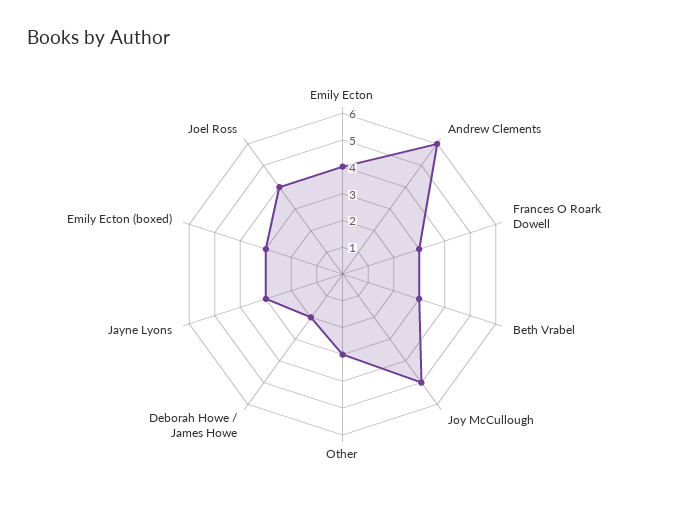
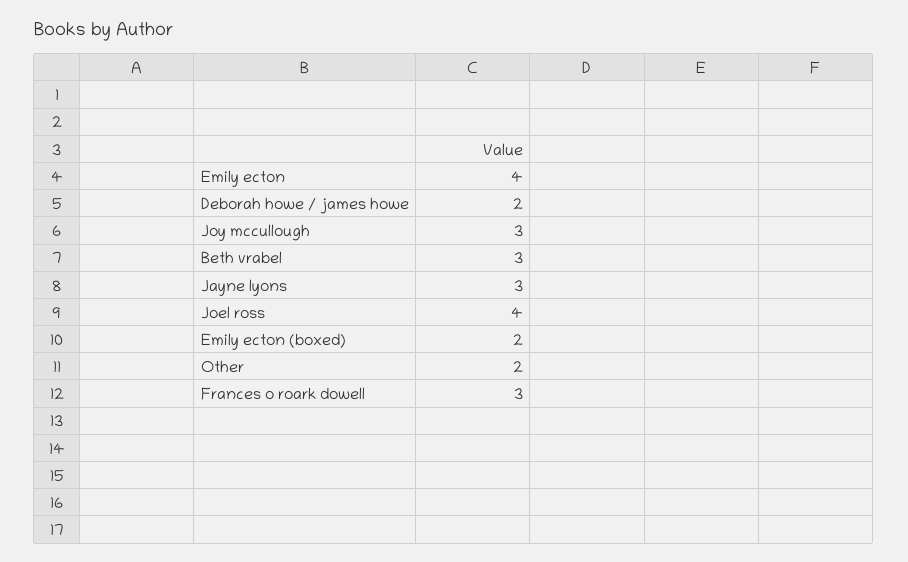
  {
    "Emily Ecton": 4,
-   "Andrew Clements": 6,
    "Frances O Roark Dowell": 3,
    "Beth Vrabel": 3,
-   "Joy McCullough": 5,
+   "Joy McCullough": 3,
-   "Other": 3,
+   "Other": 2,
    "Deborah Howe / James Howe": 2,
    "Jayne Lyons": 3,
-   "Emily Ecton (boxed)": 3,
+   "Emily Ecton (boxed)": 2,
    "Joel Ross": 4
  }

